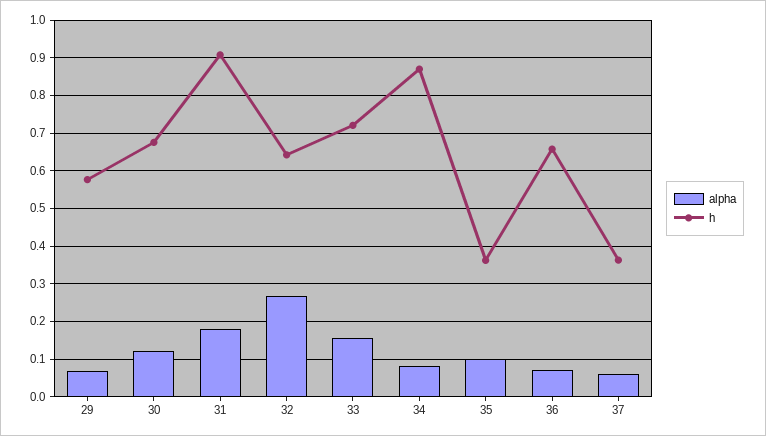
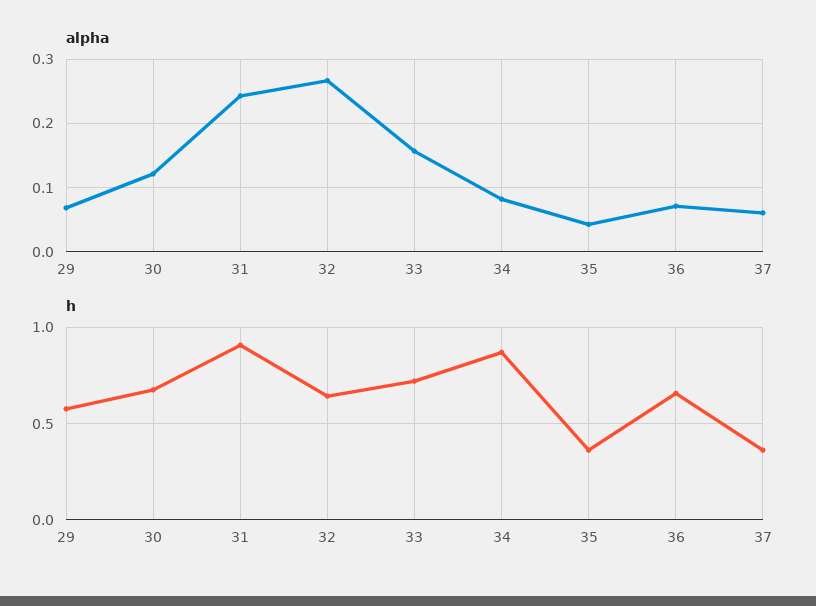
  {
    "alpha": {
      "29": 0.07,
      "30": 0.12,
-     "31": 0.18,
+     "31": 0.24,
      "32": 0.27,
      "33": 0.16,
      "34": 0.08,
-     "35": 0.1,
+     "35": 0.04,
      "36": 0.07,
      "37": 0.06
    },
    "h": {
      "29": 0.58,
      "30": 0.68,
      "31": 0.9,
      "32": 0.64,
      "33": 0.72,
      "34": 0.88,
      "35": 0.36,
      "36": 0.66,
      "37": 0.36
    }
  }

